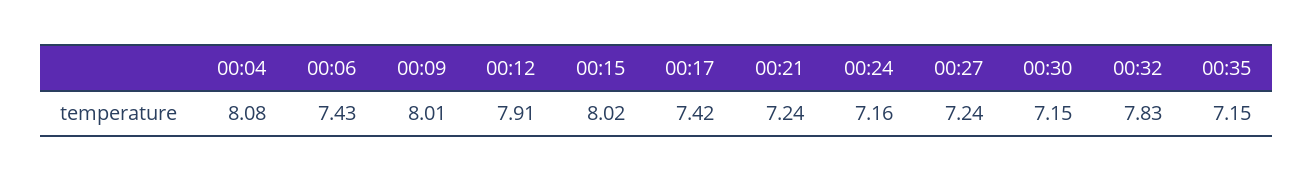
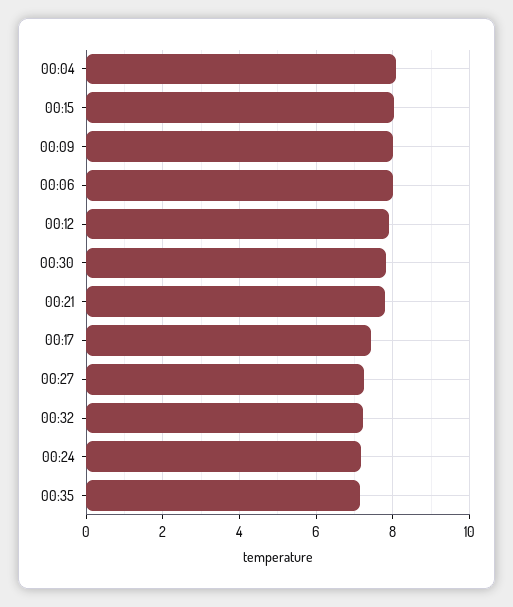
  {
    "00:04": 8.08,
-   "00:06": 7.43,
+   "00:06": 8,
    "00:09": 8.01,
    "00:12": 7.91,
    "00:15": 8.02,
    "00:17": 7.42,
-   "00:21": 7.24,
+   "00:21": 7.8,
    "00:24": 7.16,
    "00:27": 7.24,
-   "00:30": 7.15,
+   "00:30": 7.8,
-   "00:32": 7.83,
+   "00:32": 7.2,
    "00:35": 7.15
  }

